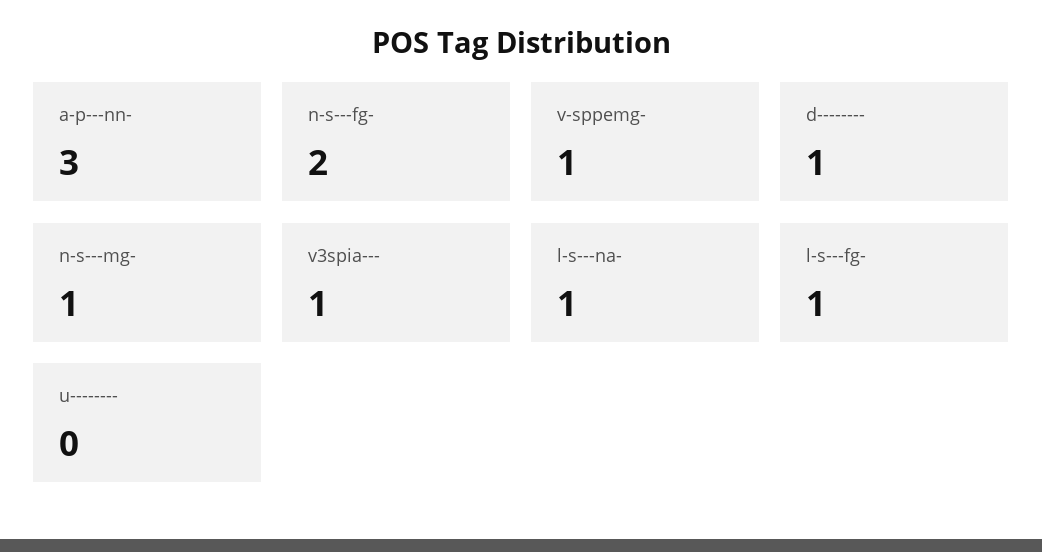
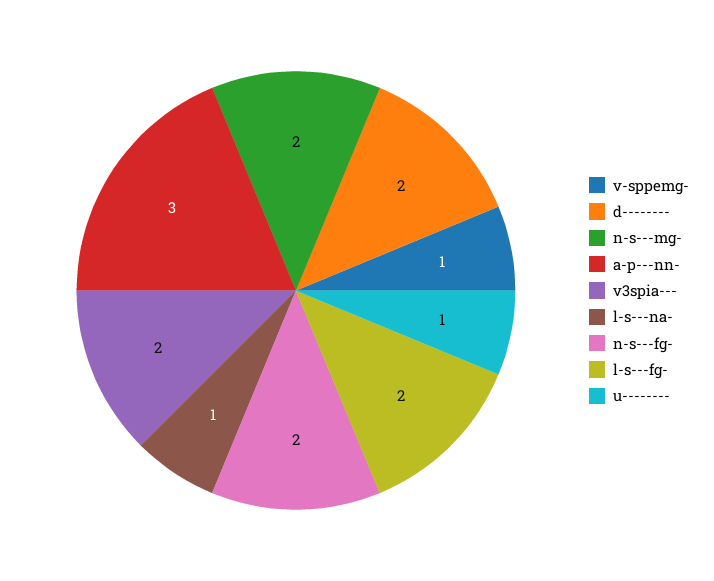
  {
    "a-p---nn-": 3,
    "n-s---fg-": 2,
    "v-sppemg-": 1,
-   "d--------": 1,
+   "d--------": 2,
-   "n-s---mg-": 1,
+   "n-s---mg-": 2,
-   "v3spia---": 1,
+   "v3spia---": 2,
    "l-s---na-": 1,
-   "l-s---fg-": 1,
+   "l-s---fg-": 2,
-   "u--------": 0
+   "u--------": 1
  }

